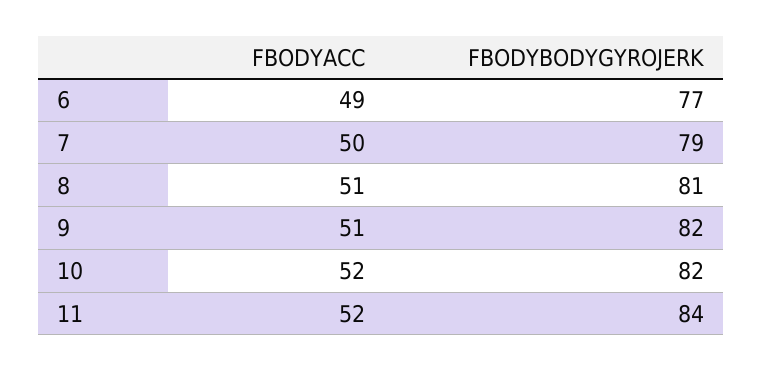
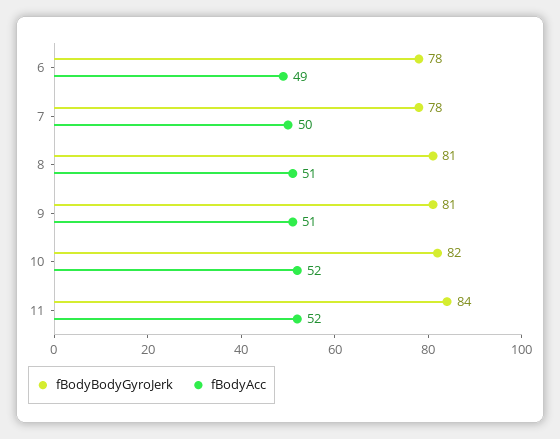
  {
    "FBODYACC": {
      "6": 49,
      "7": 50,
      "8": 51,
      "9": 51,
      "10": 52,
      "11": 52
    },
    "FBODYBODYGYROJERK": {
-     "6": 77,
+     "6": 78,
-     "7": 79,
+     "7": 78,
      "8": 81,
-     "9": 82,
+     "9": 81,
      "10": 82,
      "11": 84
    }
  }

